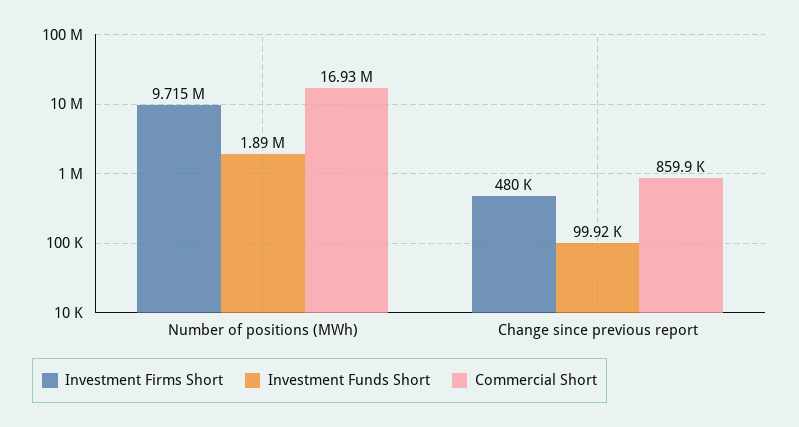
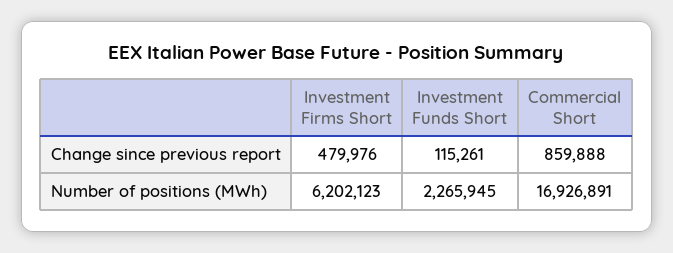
  {
    "Investment Firms Short": {
-     "Number of positions (MWh)": 9715000,
+     "Number of positions (MWh)": 6202123,
      "Change since previous report": 479976
    },
    "Investment Funds Short": {
-     "Number of positions (MWh)": 1890000,
+     "Number of positions (MWh)": 2265945,
-     "Change since previous report": 99920
+     "Change since previous report": 115261
    },
    "Commercial Short": {
      "Number of positions (MWh)": 16926891,
      "Change since previous report": 859888
    }
  }

